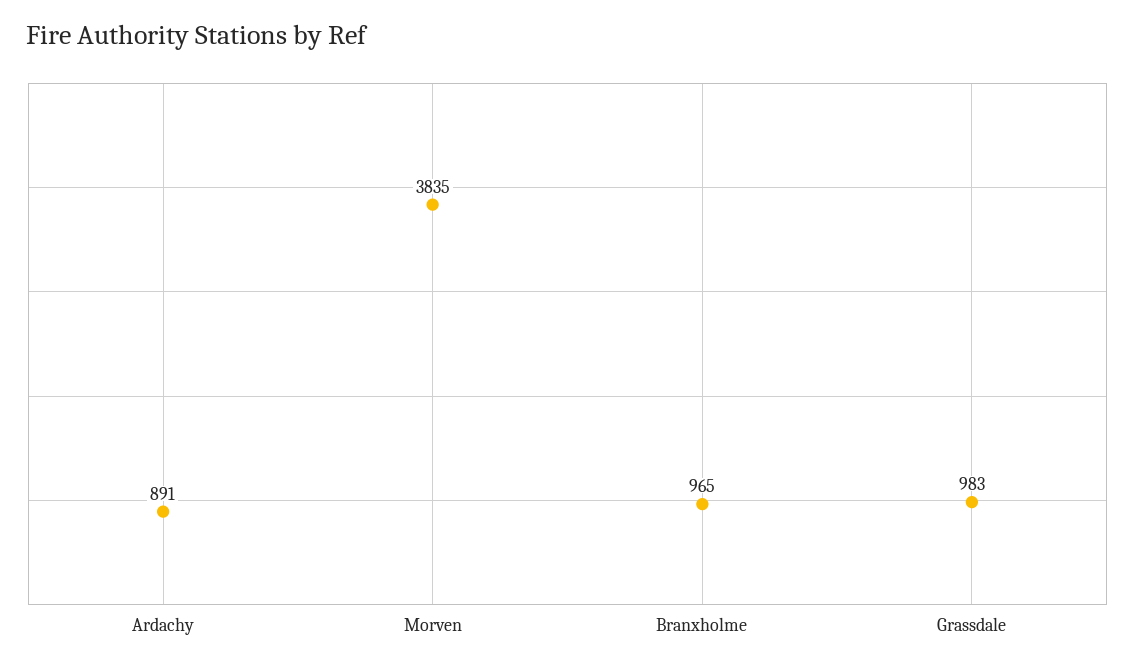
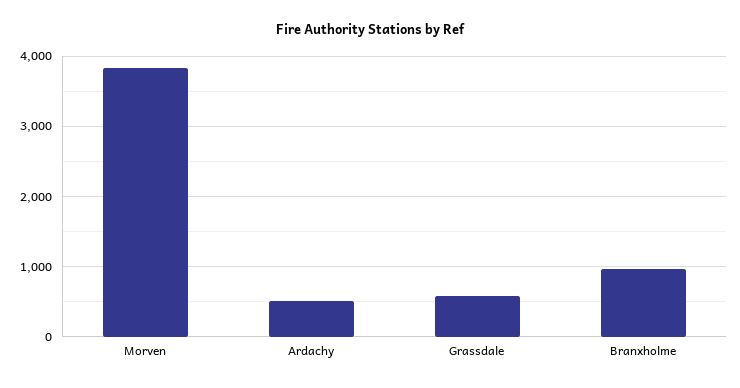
  {
-   "Ardachy": 891,
+   "Ardachy": 500,
    "Morven": 3835,
    "Branxholme": 965,
-   "Grassdale": 983
+   "Grassdale": 600
  }

